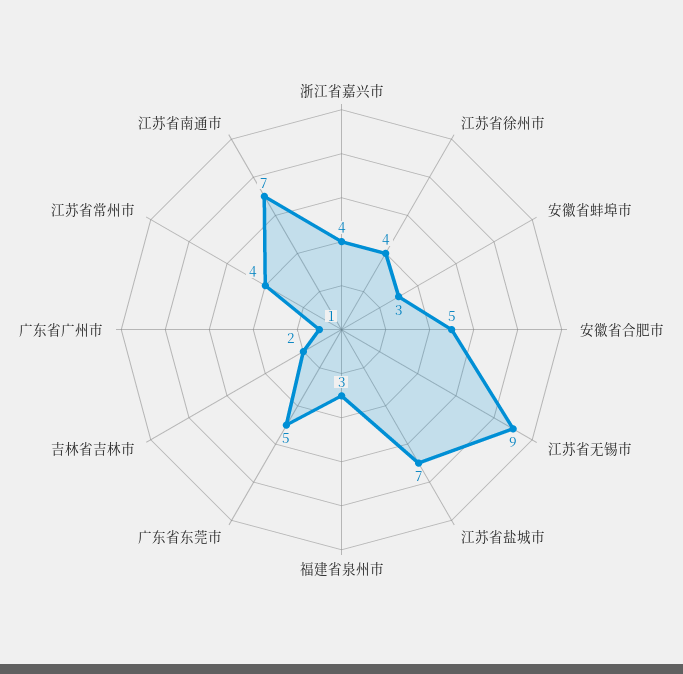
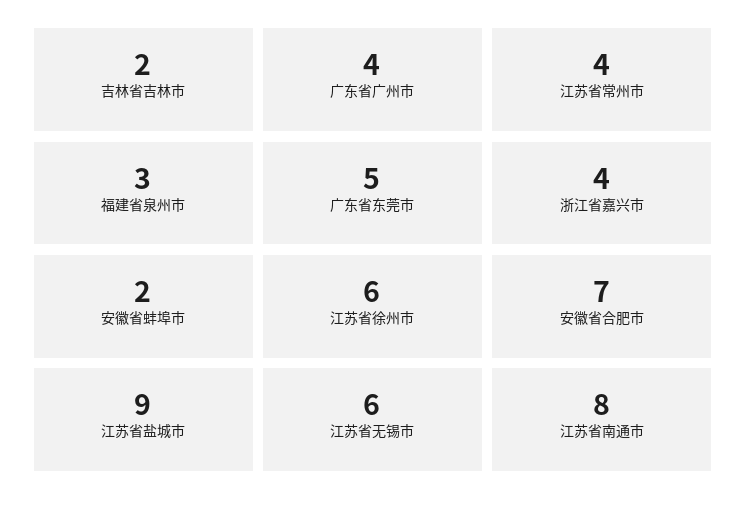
  {
    "浙江省嘉兴市": 4,
-   "江苏省徐州市": 4,
+   "江苏省徐州市": 6,
-   "安徽省蚌埠市": 3,
+   "安徽省蚌埠市": 2,
-   "安徽省合肥市": 5,
+   "安徽省合肥市": 7,
-   "江苏省无锡市": 9,
+   "江苏省无锡市": 6,
-   "江苏省盐城市": 7,
+   "江苏省盐城市": 9,
    "福建省泉州市": 3,
    "广东省东莞市": 5,
    "吉林省吉林市": 2,
-   "广东省广州市": 1,
+   "广东省广州市": 4,
    "江苏省常州市": 4,
-   "江苏省南通市": 7
+   "江苏省南通市": 8
  }

